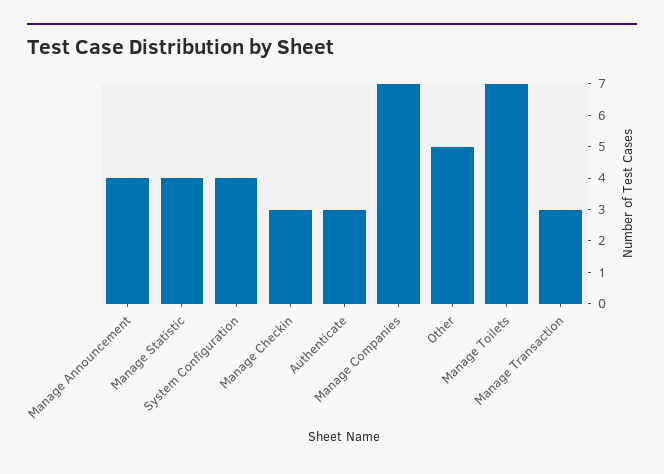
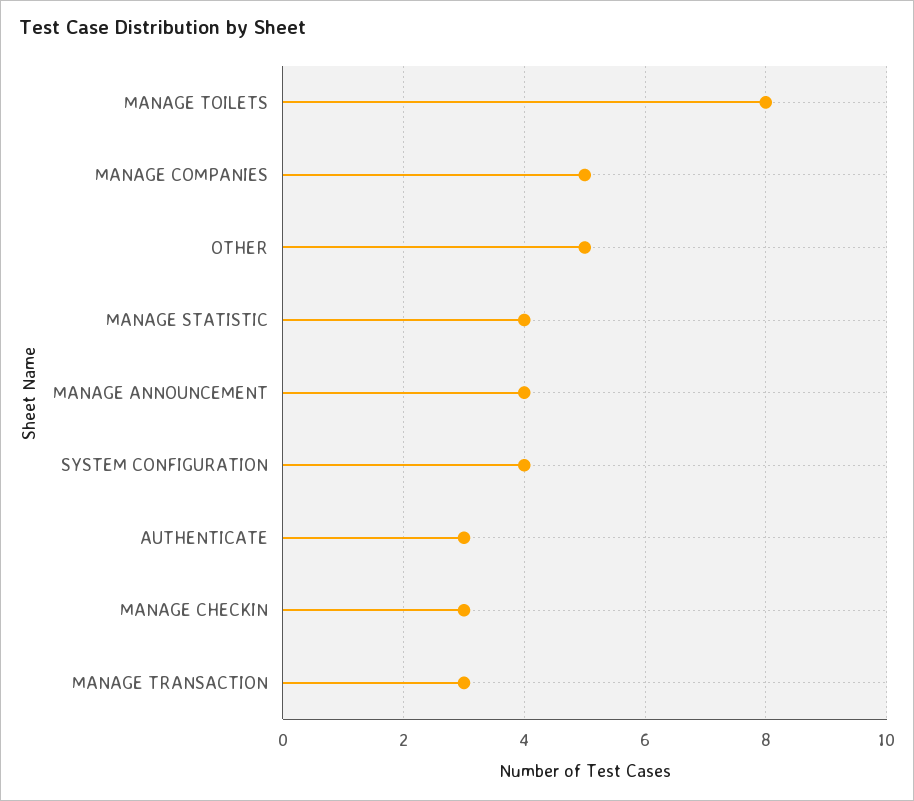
  {
    "Manage Announcement": 4,
    "Manage Statistic": 4,
    "System Configuration": 4,
    "Manage Checkin": 3,
    "Authenticate": 3,
-   "Manage Companies": 7,
+   "Manage Companies": 5,
    "Other": 5,
-   "Manage Toilets": 7,
+   "Manage Toilets": 8,
    "Manage Transaction": 3
  }

